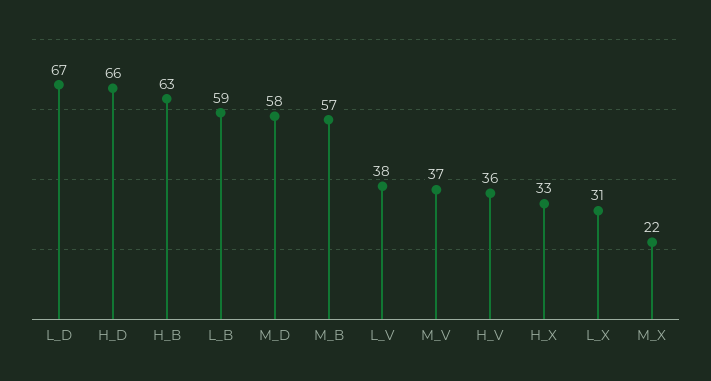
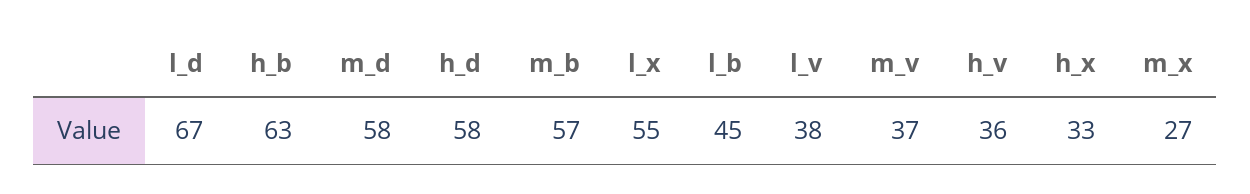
  {
    "L_D": 67,
-   "H_D": 66,
+   "H_D": 58,
    "H_B": 63,
-   "L_B": 59,
+   "L_B": 45,
    "M_D": 58,
    "M_B": 57,
    "L_V": 38,
    "M_V": 37,
    "H_V": 36,
    "H_X": 33,
-   "L_X": 31,
+   "L_X": 55,
-   "M_X": 22
+   "M_X": 27
  }

